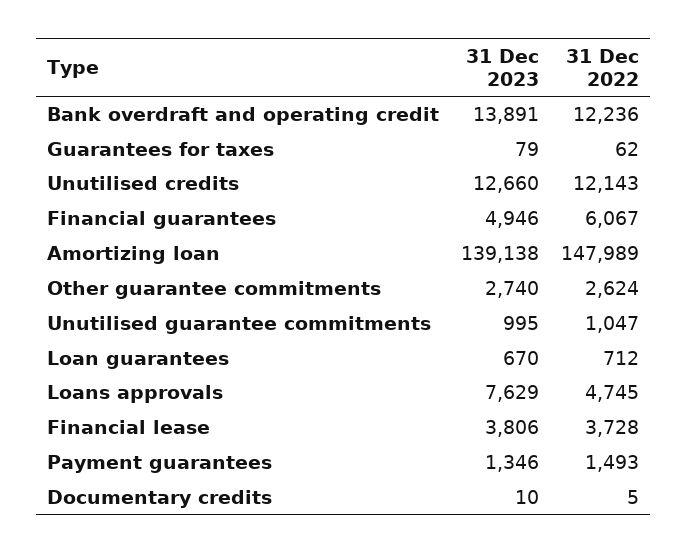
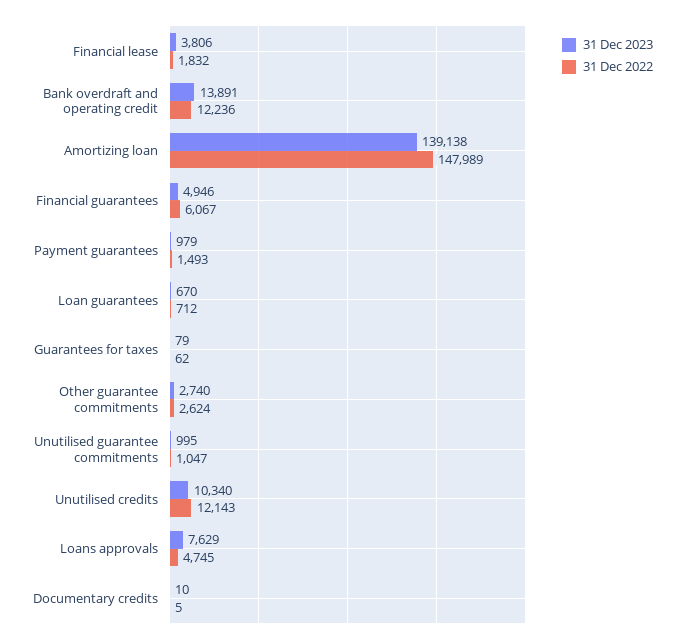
  {
    "31 Dec 2023": {
      "Bank overdraft and operating credit": 13891,
      "Guarantees for taxes": 79,
-     "Unutilised credits": 12660,
+     "Unutilised credits": 10340,
      "Financial guarantees": 4946,
      "Amortizing loan": 139138,
      "Other guarantee commitments": 2740,
      "Unutilised guarantee commitments": 995,
      "Loan guarantees": 670,
      "Loans approvals": 7629,
      "Financial lease": 3806,
-     "Payment guarantees": 1346,
+     "Payment guarantees": 979,
      "Documentary credits": 10
    },
    "31 Dec 2022": {
      "Bank overdraft and operating credit": 12236,
      "Guarantees for taxes": 62,
      "Unutilised credits": 12143,
      "Financial guarantees": 6067,
      "Amortizing loan": 147989,
      "Other guarantee commitments": 2624,
      "Unutilised guarantee commitments": 1047,
      "Loan guarantees": 712,
      "Loans approvals": 4745,
-     "Financial lease": 3728,
+     "Financial lease": 1832,
      "Payment guarantees": 1493,
      "Documentary credits": 5
    }
  }

